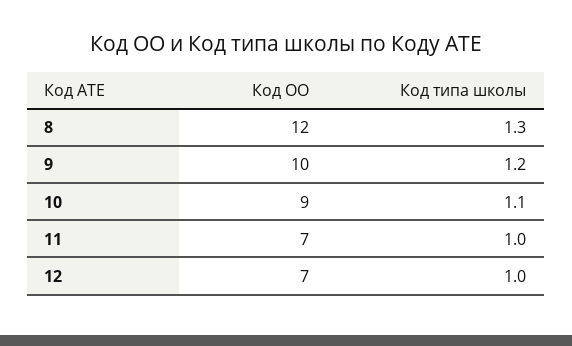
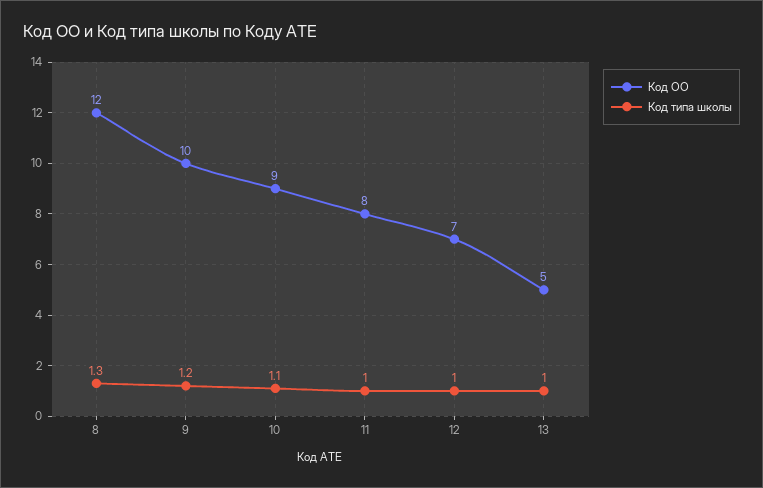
  {
    "Код ОО": {
      "8": 12,
      "9": 10,
      "10": 9,
-     "11": 7,
+     "11": 8,
-     "12": 7
+     "12": 7,
+     "13": 5
    },
    "Код типа школы": {
      "8": 1.3,
      "9": 1.2,
      "10": 1.1,
      "11": 1,
-     "12": 1
+     "12": 1,
+     "13": 1
    }
  }

